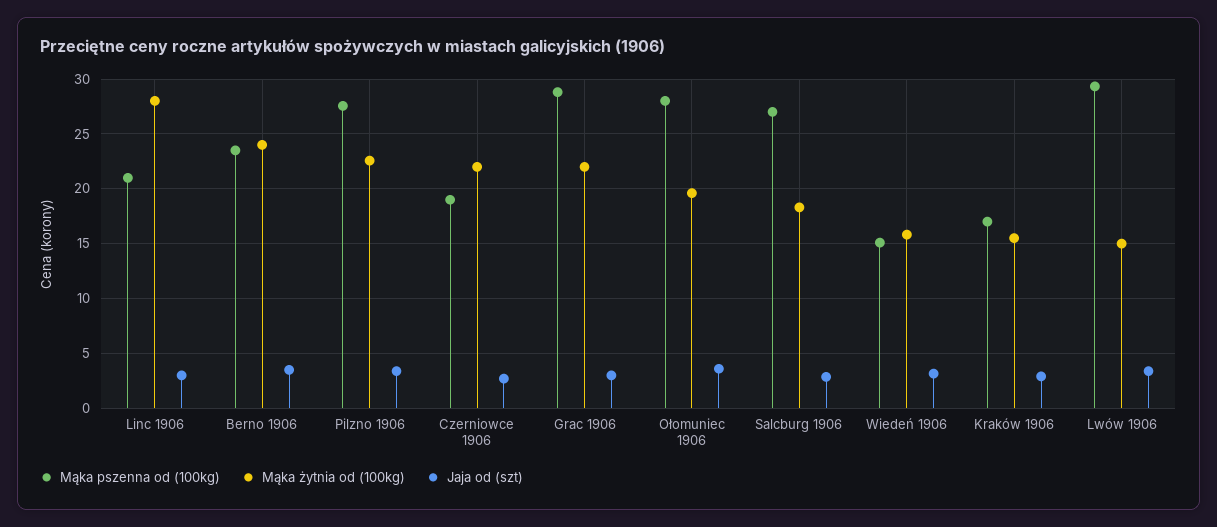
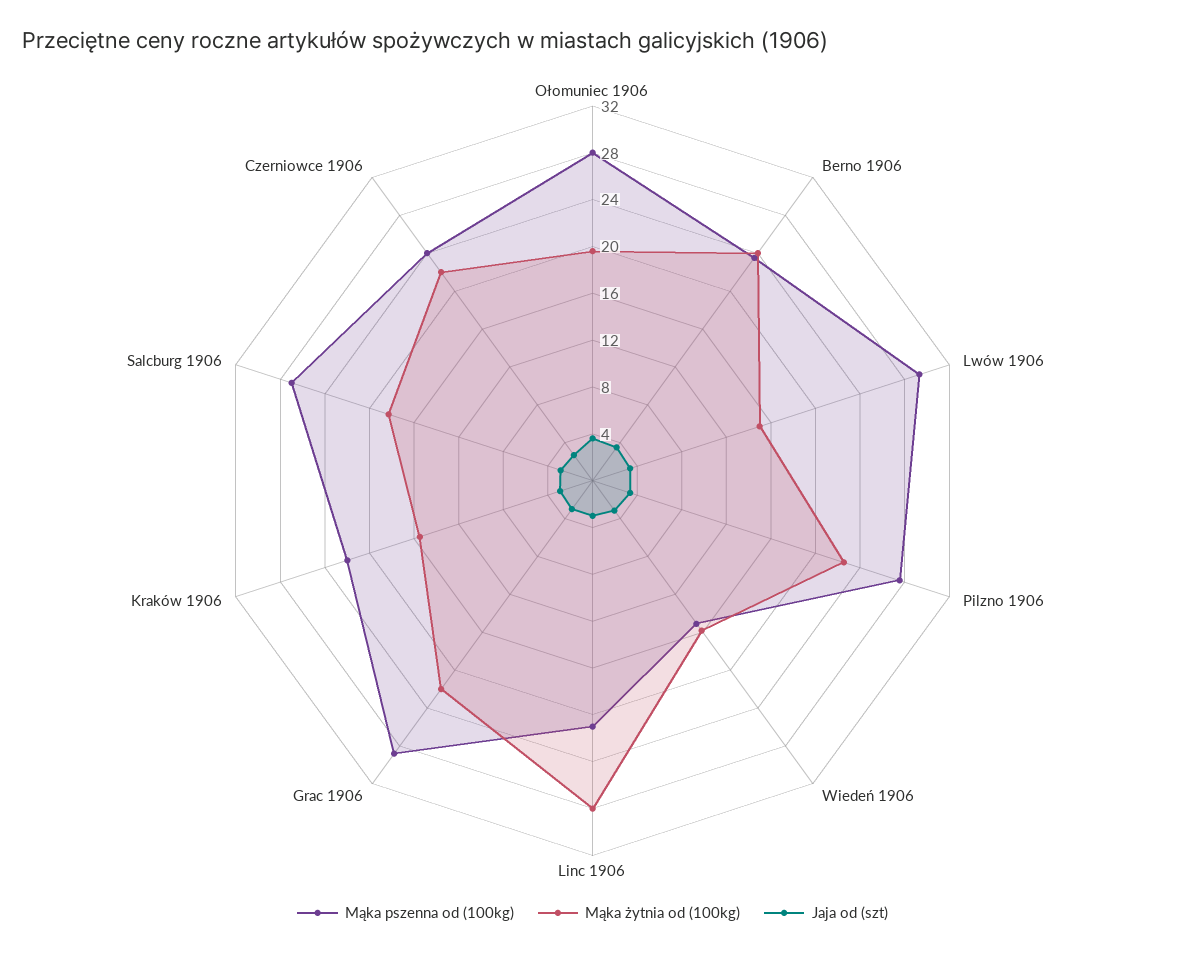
  {
    "Mąka pszenna od (100kg)": {
      "Linc 1906": 21,
      "Berno 1906": 24,
      "Pilzno 1906": 28,
-     "Czerniowce 1906": 19,
+     "Czerniowce 1906": 24,
      "Grac 1906": 29,
      "Ołomuniec 1906": 28,
      "Salcburg 1906": 27,
      "Wiedeń 1906": 15,
-     "Kraków 1906": 17,
+     "Kraków 1906": 22,
      "Lwów 1906": 29
    },
    "Mąka żytnia od (100kg)": {
      "Linc 1906": 28,
      "Berno 1906": 24,
      "Pilzno 1906": 23,
      "Czerniowce 1906": 22,
      "Grac 1906": 22,
      "Ołomuniec 1906": 20,
      "Salcburg 1906": 18,
      "Wiedeń 1906": 16,
      "Kraków 1906": 16,
      "Lwów 1906": 15
    },
    "Jaja od (szt)": {
      "Linc 1906": 3,
      "Berno 1906": 4,
      "Pilzno 1906": 3,
      "Czerniowce 1906": 3,
      "Grac 1906": 3,
      "Ołomuniec 1906": 4,
      "Salcburg 1906": 3,
      "Wiedeń 1906": 3,
      "Kraków 1906": 3,
      "Lwów 1906": 3
    }
  }

